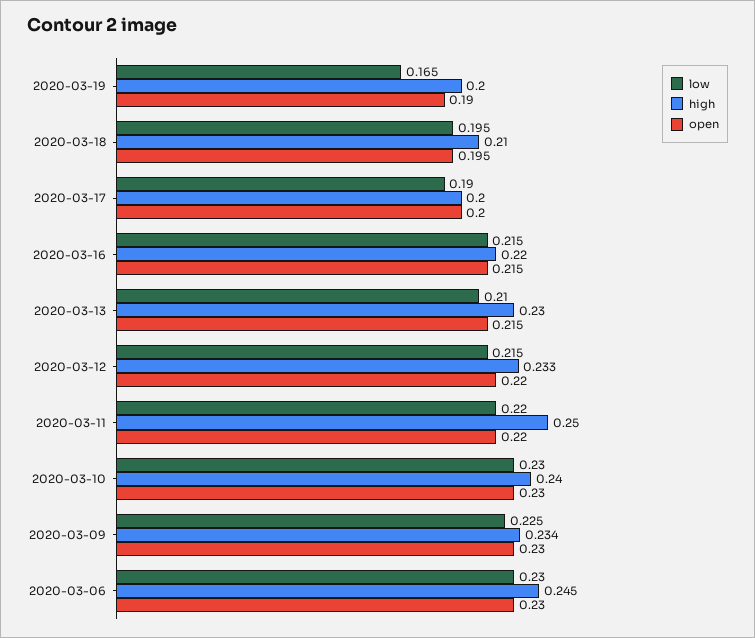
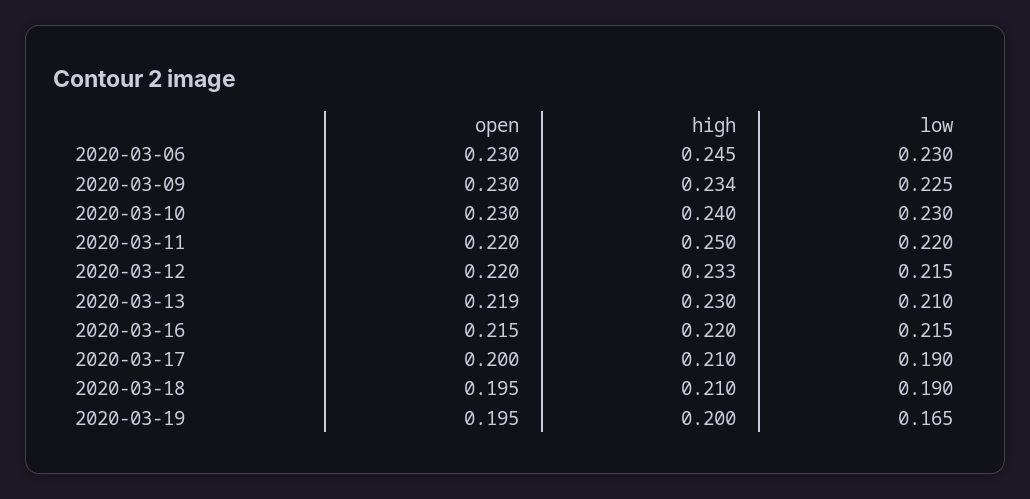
  {
    "low": {
      "2020-03-19": 0.165,
-     "2020-03-18": 0.195,
+     "2020-03-18": 0.19,
      "2020-03-17": 0.19,
      "2020-03-16": 0.215,
      "2020-03-13": 0.21,
      "2020-03-12": 0.215,
      "2020-03-11": 0.22,
      "2020-03-10": 0.23,
      "2020-03-09": 0.225,
      "2020-03-06": 0.23
    },
    "high": {
      "2020-03-19": 0.2,
      "2020-03-18": 0.21,
-     "2020-03-17": 0.2,
+     "2020-03-17": 0.21,
      "2020-03-16": 0.22,
      "2020-03-13": 0.23,
      "2020-03-12": 0.233,
      "2020-03-11": 0.25,
      "2020-03-10": 0.24,
      "2020-03-09": 0.234,
      "2020-03-06": 0.245
    },
    "open": {
-     "2020-03-19": 0.19,
+     "2020-03-19": 0.195,
      "2020-03-18": 0.195,
      "2020-03-17": 0.2,
      "2020-03-16": 0.215,
-     "2020-03-13": 0.215,
+     "2020-03-13": 0.219,
      "2020-03-12": 0.22,
      "2020-03-11": 0.22,
      "2020-03-10": 0.23,
      "2020-03-09": 0.23,
      "2020-03-06": 0.23
    }
  }

